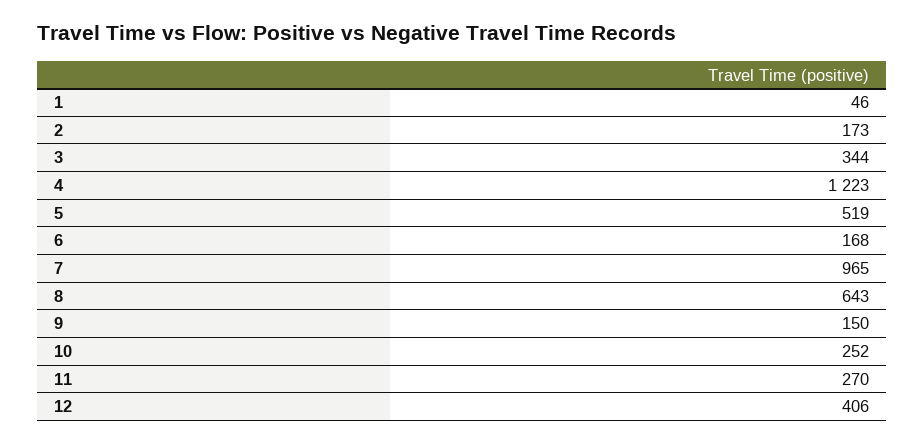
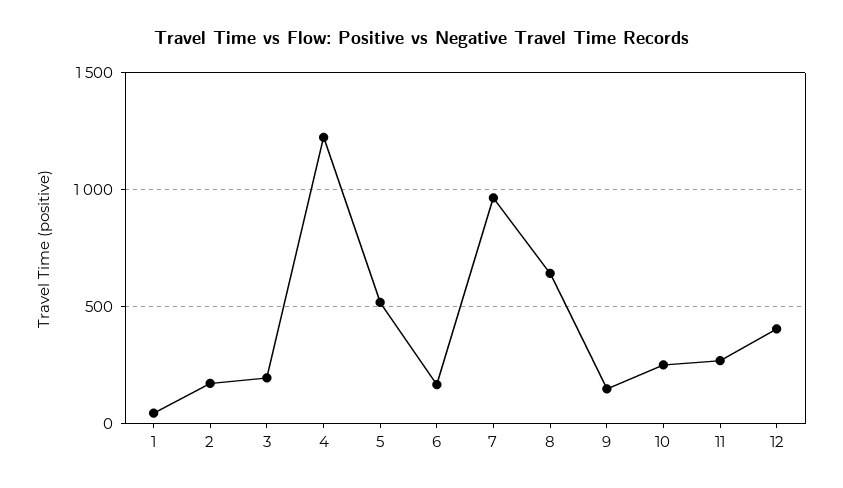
  {
    "1": 46,
    "2": 173,
-   "3": 344,
+   "3": 200,
    "4": 1223,
    "5": 519,
    "6": 168,
    "7": 965,
    "8": 643,
    "9": 150,
    "10": 252,
    "11": 270,
    "12": 406
  }

